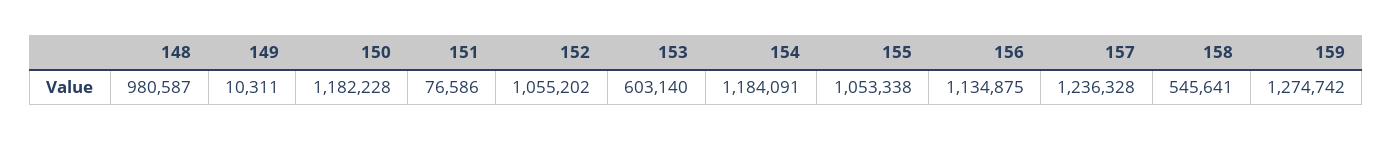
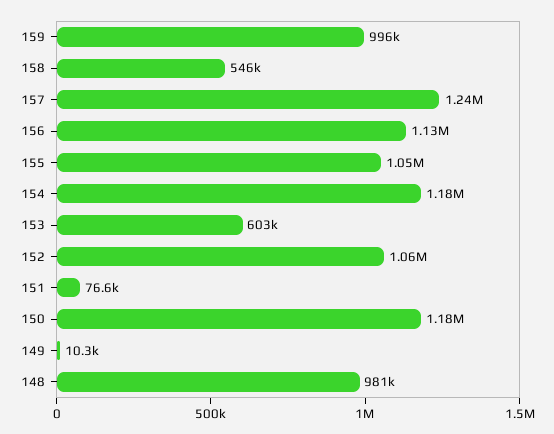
  {
    "148": 980587,
    "149": 10311,
    "150": 1182228,
    "151": 76586,
    "152": 1055202,
    "153": 603140,
    "154": 1184091,
    "155": 1053338,
    "156": 1134875,
    "157": 1236328,
    "158": 545641,
-   "159": 1274742
+   "159": 996000
  }

